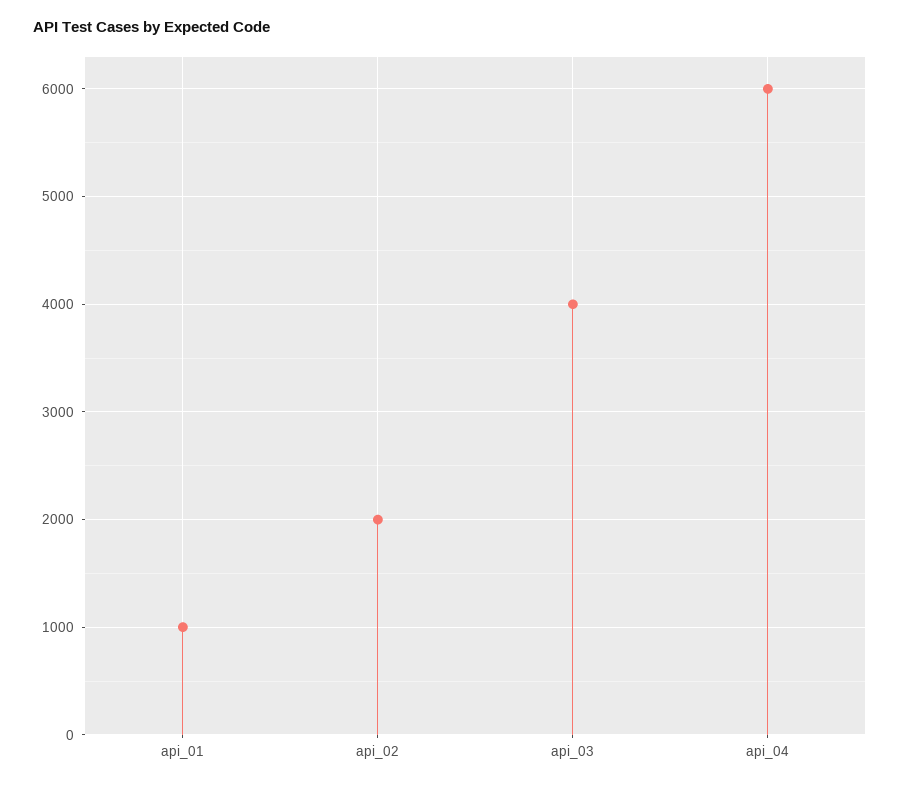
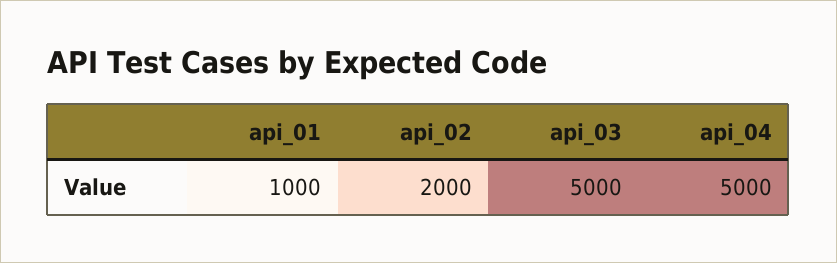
  {
    "api_01": 1000,
    "api_02": 2000,
-   "api_03": 4000,
+   "api_03": 5000,
-   "api_04": 6000
+   "api_04": 5000
  }

